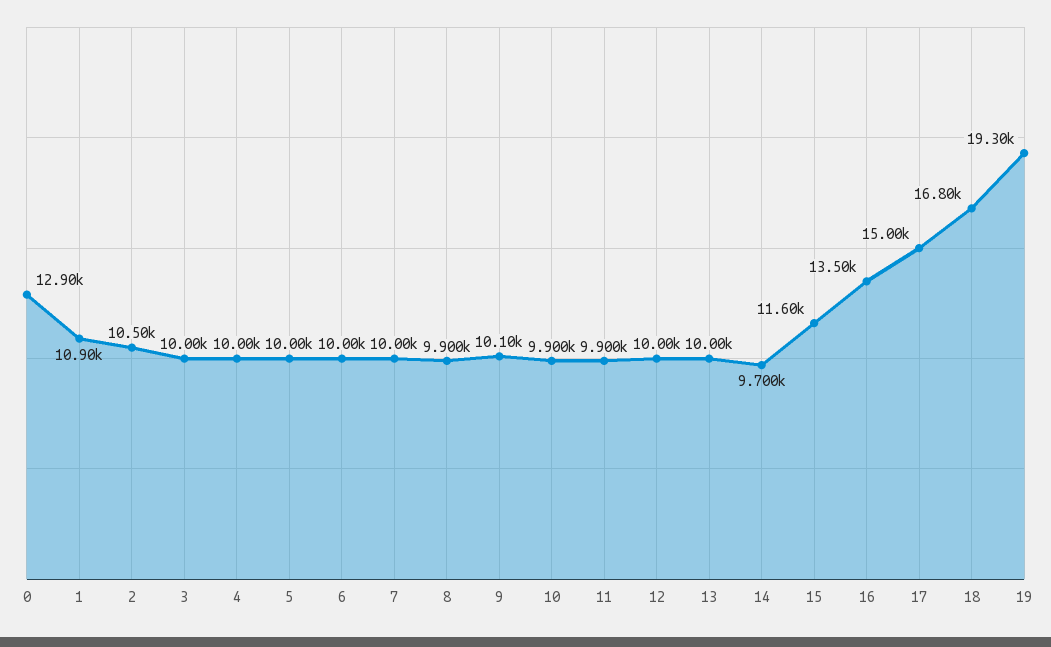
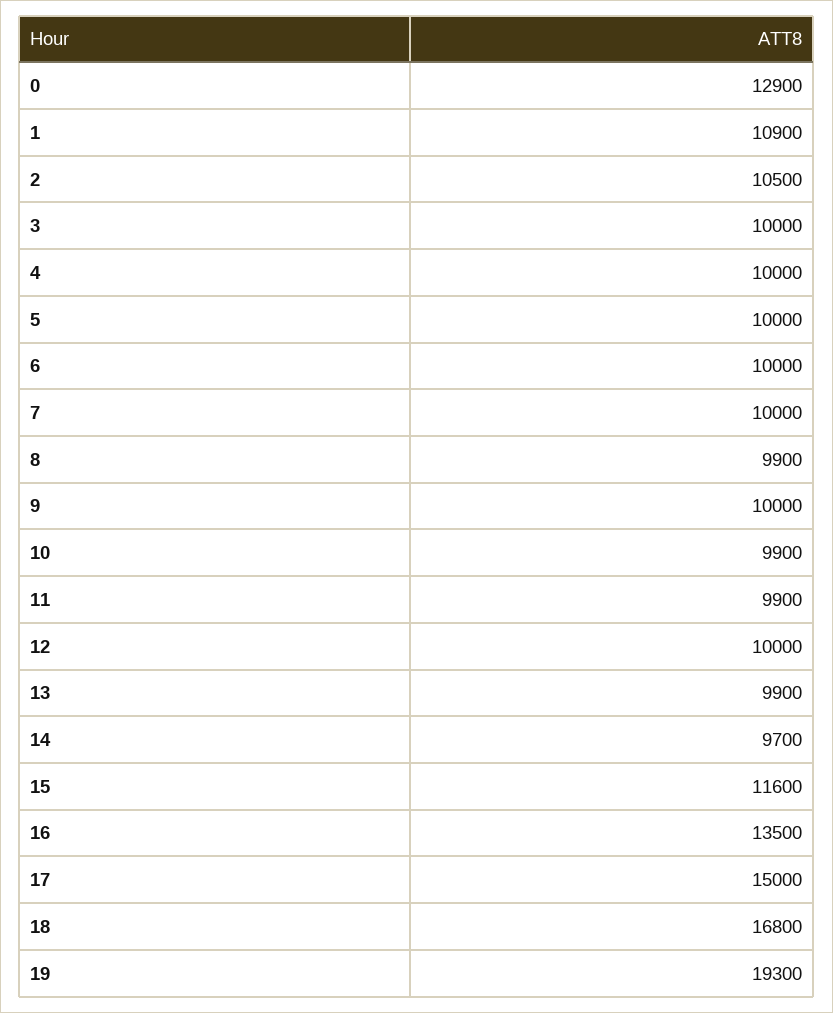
  {
    "0": 12900,
    "1": 10900,
    "2": 10500,
    "3": 10000,
    "4": 10000,
    "5": 10000,
    "6": 10000,
    "7": 10000,
    "8": 9900,
-   "9": 10100,
+   "9": 10000,
    "10": 9900,
    "11": 9900,
    "12": 10000,
-   "13": 10000,
+   "13": 9900,
    "14": 9700,
    "15": 11600,
    "16": 13500,
    "17": 15000,
    "18": 16800,
    "19": 19300
  }

